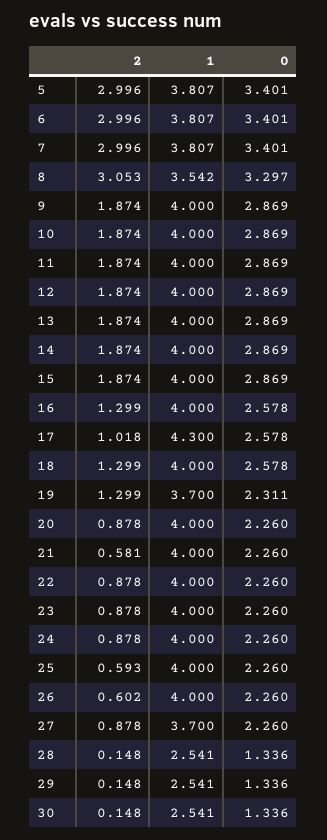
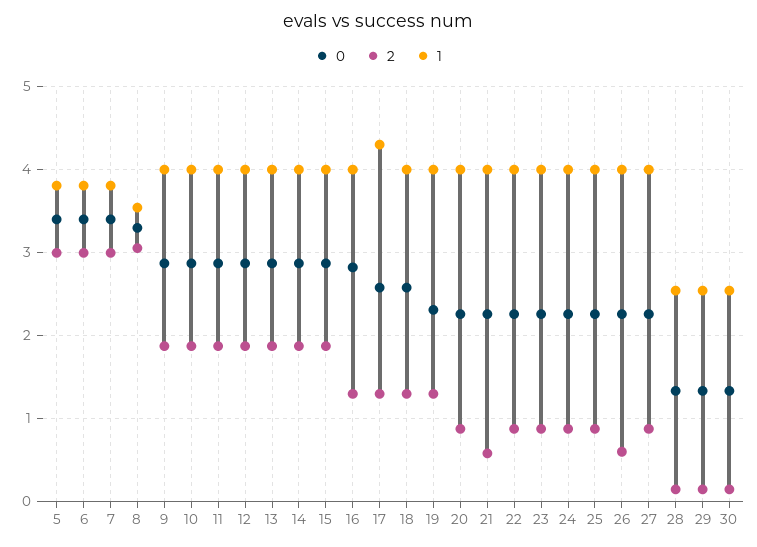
  {
    "2": {
      "5": 2.996,
      "6": 2.996,
      "7": 2.996,
      "8": 3.053,
      "9": 1.874,
      "10": 1.874,
      "11": 1.874,
      "12": 1.874,
      "13": 1.874,
      "14": 1.874,
      "15": 1.874,
      "16": 1.299,
-     "17": 1.018,
+     "17": 1.3,
      "18": 1.299,
      "19": 1.299,
      "20": 0.878,
      "21": 0.581,
      "22": 0.878,
      "23": 0.878,
      "24": 0.878,
-     "25": 0.593,
+     "25": 0.9,
      "26": 0.602,
      "27": 0.878,
      "28": 0.148,
      "29": 0.148,
      "30": 0.148
    },
    "1": {
      "5": 3.807,
      "6": 3.807,
      "7": 3.807,
      "8": 3.542,
      "9": 4,
      "10": 4,
      "11": 4,
      "12": 4,
      "13": 4,
      "14": 4,
      "15": 4,
      "16": 4,
      "17": 4.3,
      "18": 4,
-     "19": 3.7,
+     "19": 4,
      "20": 4,
      "21": 4,
      "22": 4,
      "23": 4,
      "24": 4,
      "25": 4,
      "26": 4,
-     "27": 3.7,
+     "27": 4,
      "28": 2.541,
      "29": 2.541,
      "30": 2.541
    },
    "0": {
      "5": 3.401,
      "6": 3.401,
      "7": 3.401,
      "8": 3.297,
      "9": 2.869,
      "10": 2.869,
      "11": 2.869,
      "12": 2.869,
      "13": 2.869,
      "14": 2.869,
      "15": 2.869,
-     "16": 2.578,
+     "16": 2.8,
      "17": 2.578,
      "18": 2.578,
      "19": 2.311,
      "20": 2.26,
      "21": 2.26,
      "22": 2.26,
      "23": 2.26,
      "24": 2.26,
      "25": 2.26,
      "26": 2.26,
      "27": 2.26,
      "28": 1.336,
      "29": 1.336,
      "30": 1.336
    }
  }

